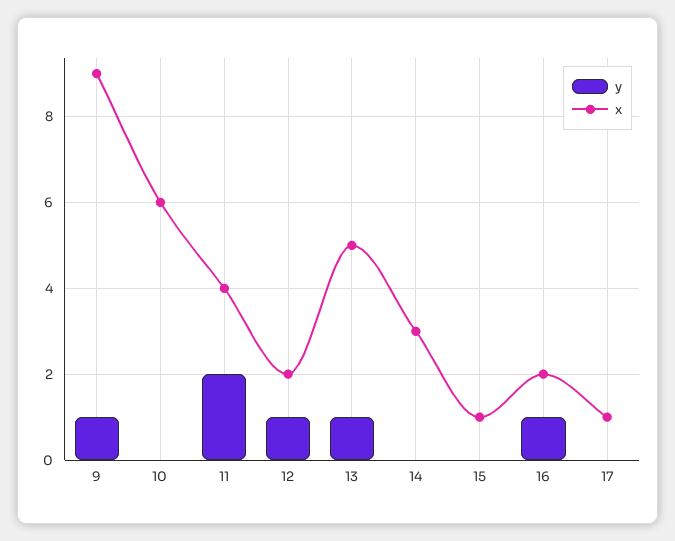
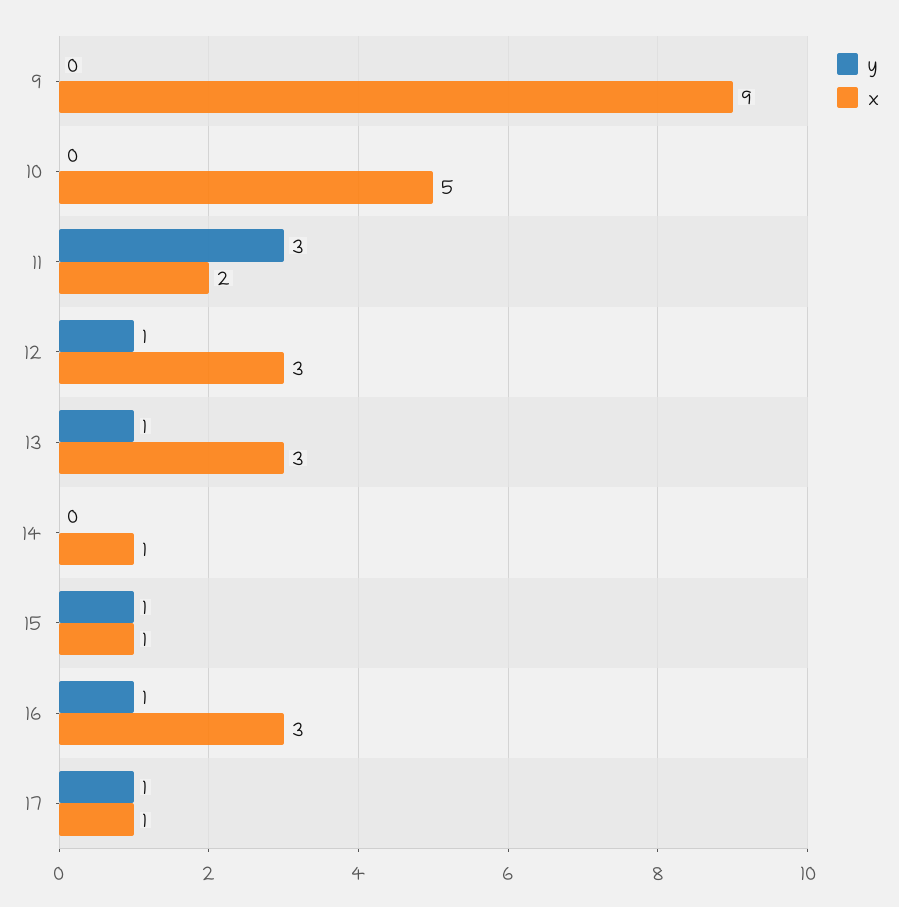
  {
    "y": {
-     "9": 1,
+     "9": 0,
      "10": 0,
-     "11": 2,
+     "11": 3,
      "12": 1,
      "13": 1,
      "14": 0,
-     "15": 0,
+     "15": 1,
      "16": 1,
-     "17": 0
+     "17": 1
    },
    "x": {
      "9": 9,
-     "10": 6,
+     "10": 5,
-     "11": 4,
+     "11": 2,
-     "12": 2,
+     "12": 3,
-     "13": 5,
+     "13": 3,
-     "14": 3,
+     "14": 1,
      "15": 1,
-     "16": 2,
+     "16": 3,
      "17": 1
    }
  }

